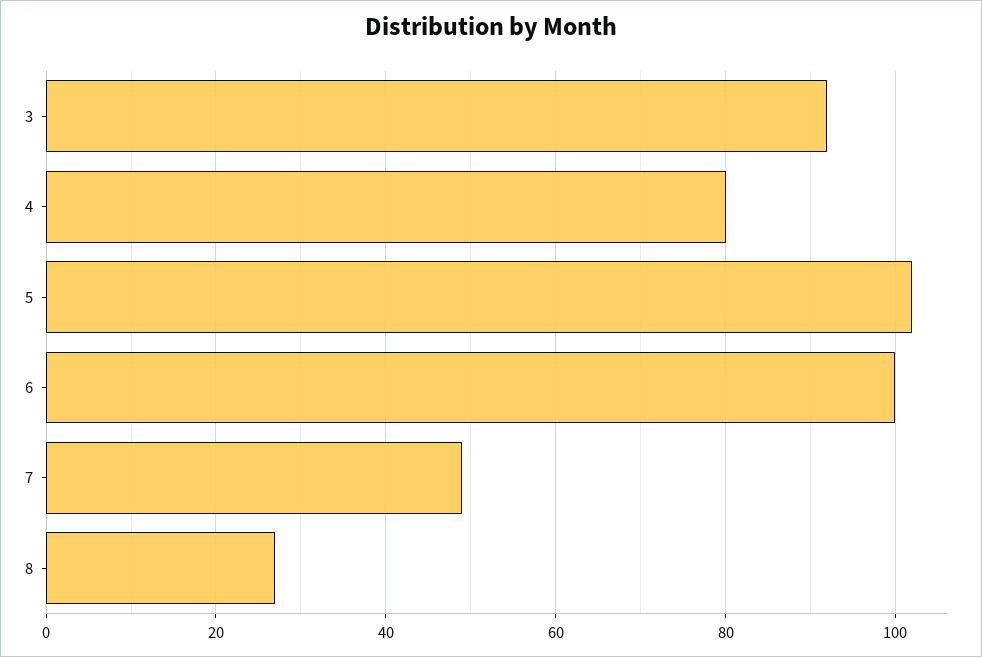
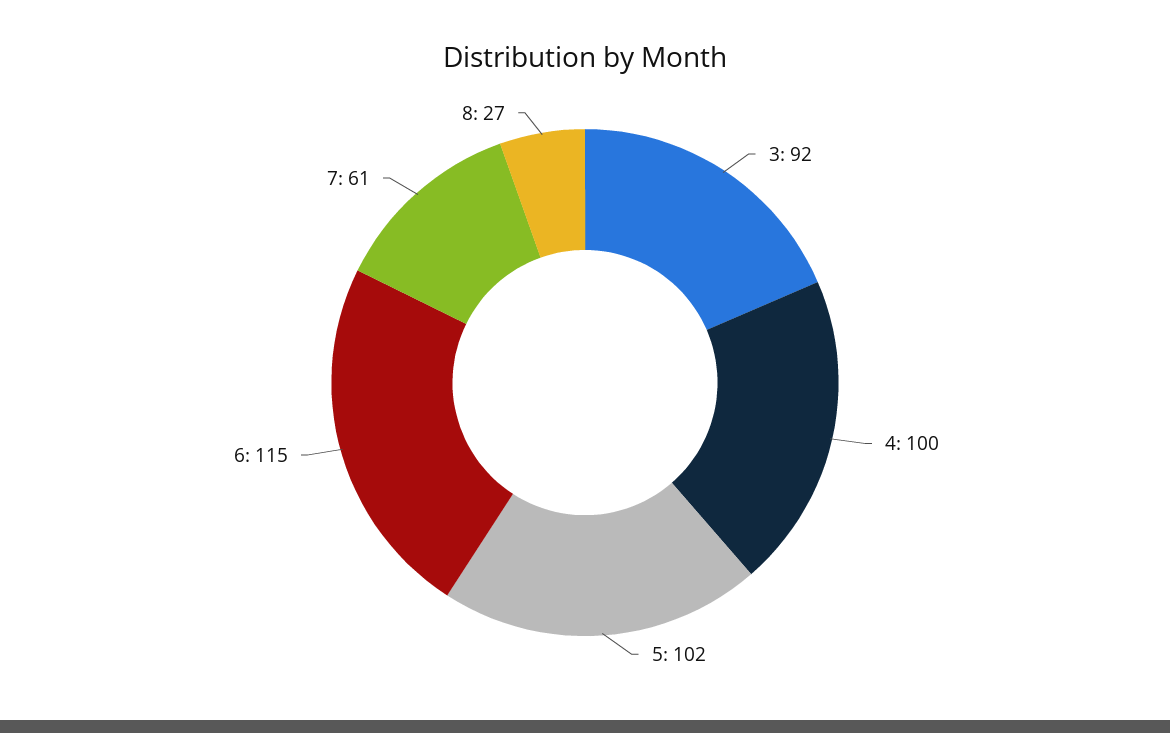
  {
    "3": 92,
-   "4": 80,
+   "4": 100,
    "5": 102,
-   "6": 100,
+   "6": 115,
-   "7": 50,
+   "7": 61,
    "8": 27
  }

